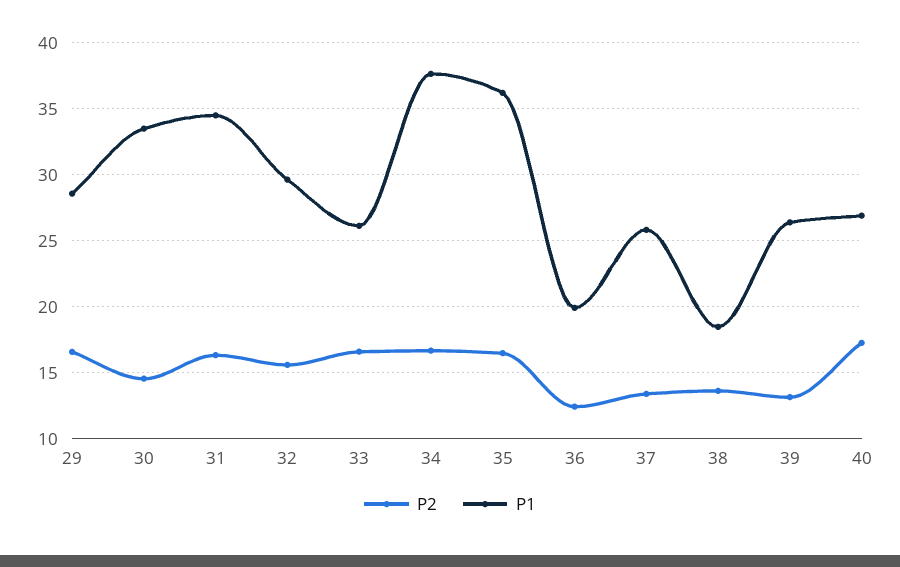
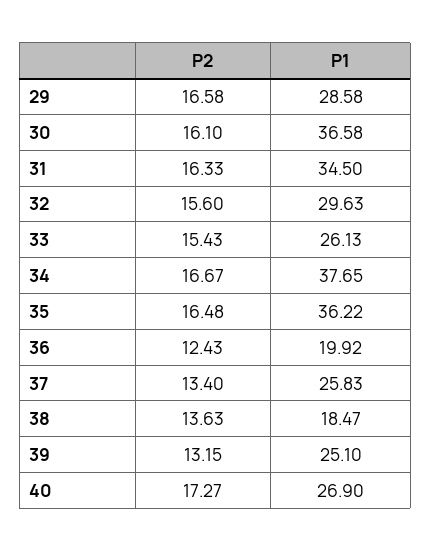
  {
    "P2": {
      "29": 16.58,
-     "30": 14.5,
+     "30": 16.1,
      "31": 16.33,
      "32": 15.6,
-     "33": 16.5,
+     "33": 15.43,
      "34": 16.67,
      "35": 16.48,
      "36": 12.43,
      "37": 13.4,
      "38": 13.63,
      "39": 13.15,
      "40": 17.27
    },
    "P1": {
      "29": 28.58,
-     "30": 33.5,
+     "30": 36.58,
      "31": 34.5,
      "32": 29.63,
      "33": 26.13,
      "34": 37.65,
      "35": 36.22,
      "36": 19.92,
      "37": 25.83,
      "38": 18.47,
-     "39": 26.5,
+     "39": 25.1,
      "40": 26.9
    }
  }

